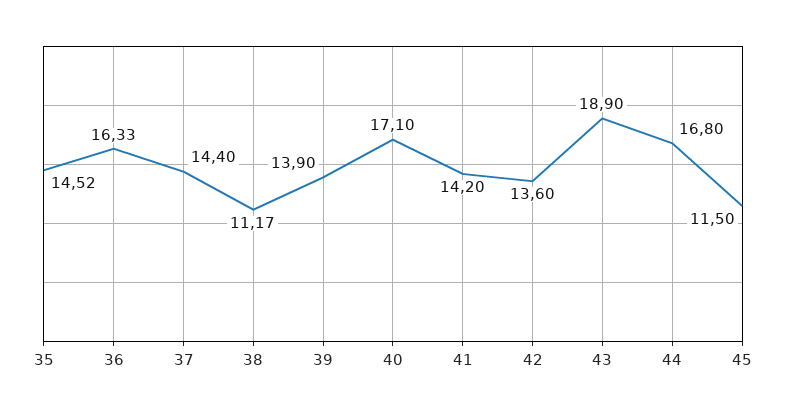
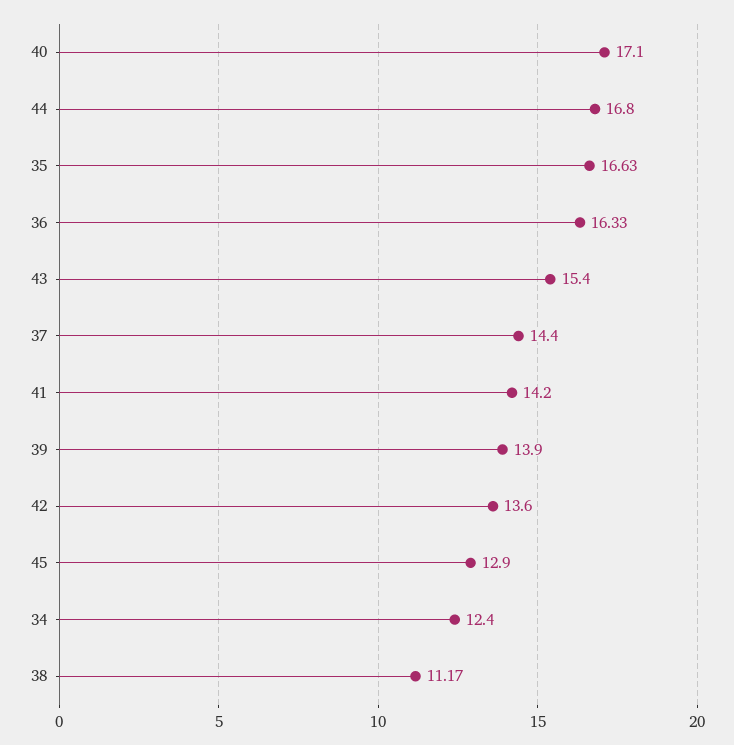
  {
-   "35": 14.52,
+   "35": 16.63,
    "36": 16.33,
    "37": 14.4,
    "38": 11.17,
    "39": 13.9,
    "40": 17.1,
    "41": 14.2,
    "42": 13.6,
-   "43": 18.9,
+   "43": 15.4,
    "44": 16.8,
-   "45": 11.5
+   "45": 12.9,
+   "34": 12.4
  }

